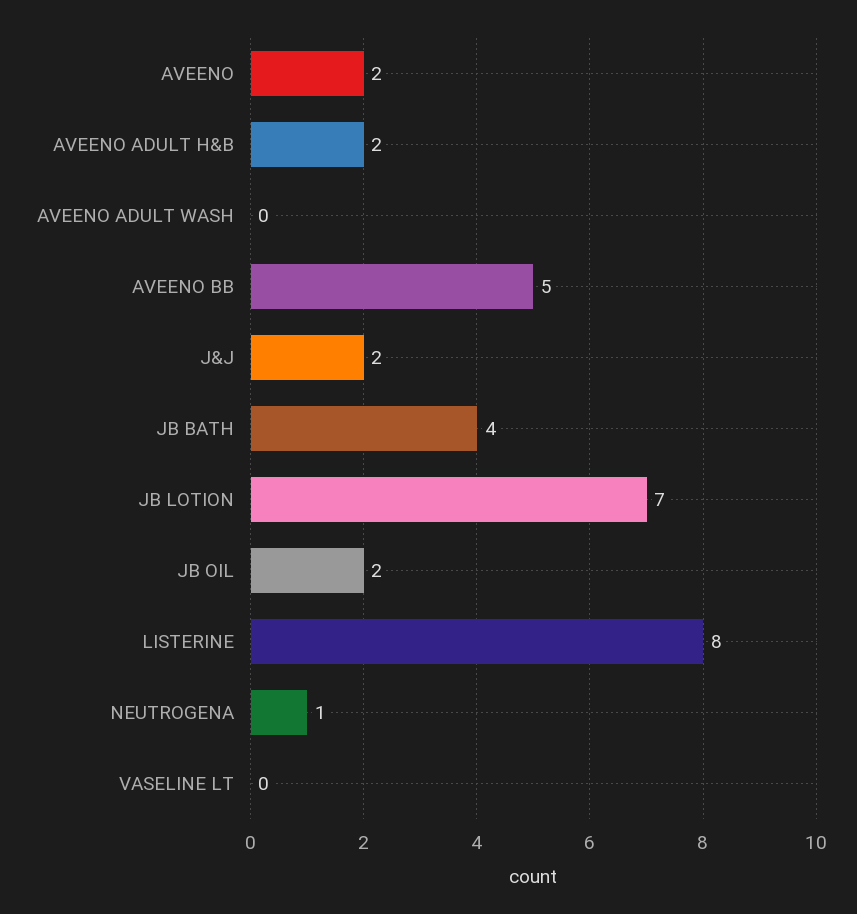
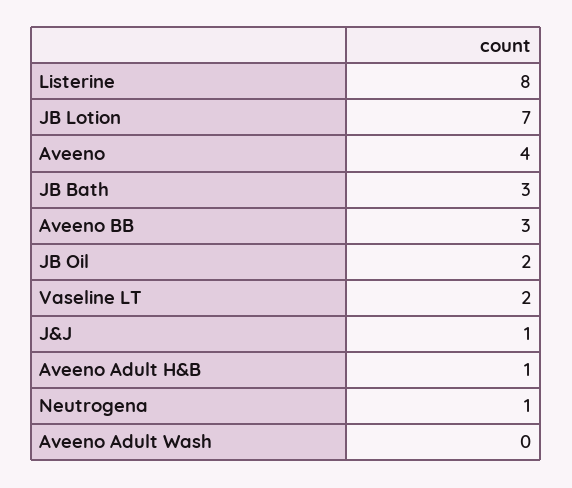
  {
-   "AVEENO": 2,
+   "AVEENO": 4,
-   "AVEENO ADULT H&B": 2,
+   "AVEENO ADULT H&B": 1,
    "AVEENO ADULT WASH": 0,
-   "AVEENO BB": 5,
+   "AVEENO BB": 3,
-   "J&J": 2,
+   "J&J": 1,
-   "JB BATH": 4,
+   "JB BATH": 3,
    "JB LOTION": 7,
    "JB OIL": 2,
    "LISTERINE": 8,
    "NEUTROGENA": 1,
-   "VASELINE LT": 0
+   "VASELINE LT": 2
  }

